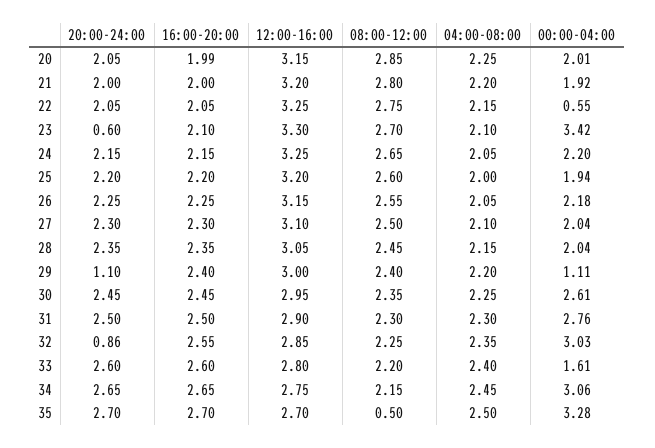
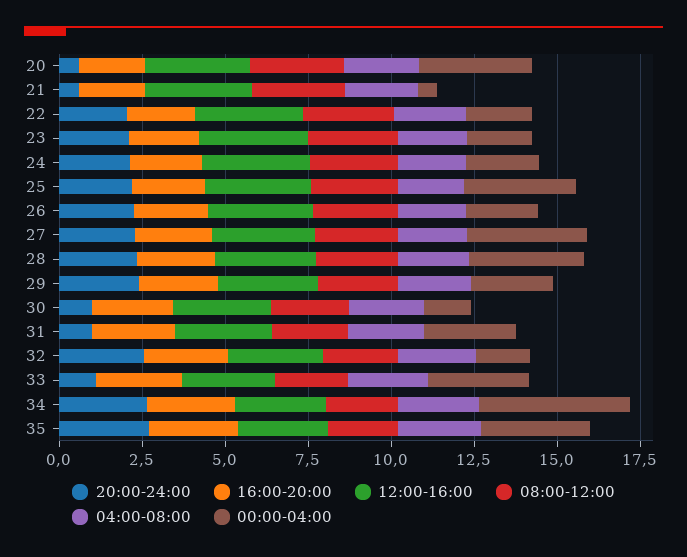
  {
    "20:00-24:00": {
-     "20": 2.05,
+     "20": 0.5,
-     "21": 2,
+     "21": 0.5,
      "22": 2.05,
-     "23": 0.6,
+     "23": 2,
      "24": 2.15,
      "25": 2.2,
      "26": 2.25,
      "27": 2.3,
      "28": 2.35,
-     "29": 1.1,
+     "29": 2.5,
-     "30": 2.45,
+     "30": 1,
-     "31": 2.5,
+     "31": 1,
-     "32": 0.86,
+     "32": 2.5,
-     "33": 2.6,
+     "33": 1,
      "34": 2.65,
      "35": 2.7
    },
    "16:00-20:00": {
      "20": 1.99,
      "21": 2,
      "22": 2.05,
      "23": 2.1,
      "24": 2.15,
      "25": 2.2,
      "26": 2.25,
      "27": 2.3,
      "28": 2.35,
      "29": 2.4,
      "30": 2.45,
      "31": 2.5,
      "32": 2.55,
      "33": 2.6,
      "34": 2.65,
      "35": 2.7
    },
    "12:00-16:00": {
      "20": 3.15,
      "21": 3.2,
      "22": 3.25,
      "23": 3.3,
      "24": 3.25,
      "25": 3.2,
      "26": 3.15,
      "27": 3.1,
      "28": 3.05,
      "29": 3,
      "30": 2.95,
      "31": 2.9,
      "32": 2.85,
      "33": 2.8,
      "34": 2.75,
      "35": 2.7
    },
    "08:00-12:00": {
      "20": 2.85,
      "21": 2.8,
      "22": 2.75,
      "23": 2.7,
      "24": 2.65,
      "25": 2.6,
      "26": 2.55,
      "27": 2.5,
      "28": 2.45,
      "29": 2.4,
      "30": 2.35,
      "31": 2.3,
      "32": 2.25,
      "33": 2.2,
      "34": 2.15,
-     "35": 0.5
+     "35": 2
    },
    "04:00-08:00": {
      "20": 2.25,
      "21": 2.2,
      "22": 2.15,
      "23": 2.1,
      "24": 2.05,
      "25": 2,
      "26": 2.05,
      "27": 2.1,
      "28": 2.15,
      "29": 2.2,
      "30": 2.25,
      "31": 2.3,
      "32": 2.35,
      "33": 2.4,
      "34": 2.45,
      "35": 2.5
    },
    "00:00-04:00": {
-     "20": 2.01,
+     "20": 3.5,
-     "21": 1.92,
+     "21": 0.5,
-     "22": 0.55,
+     "22": 2,
-     "23": 3.42,
+     "23": 2,
      "24": 2.2,
-     "25": 1.94,
+     "25": 3.5,
      "26": 2.18,
-     "27": 2.04,
+     "27": 3.5,
-     "28": 2.04,
+     "28": 3.5,
-     "29": 1.11,
+     "29": 2.5,
-     "30": 2.61,
+     "30": 1.5,
      "31": 2.76,
-     "32": 3.03,
+     "32": 1.5,
-     "33": 1.61,
+     "33": 3,
-     "34": 3.06,
+     "34": 4.5,
      "35": 3.28
    }
  }

